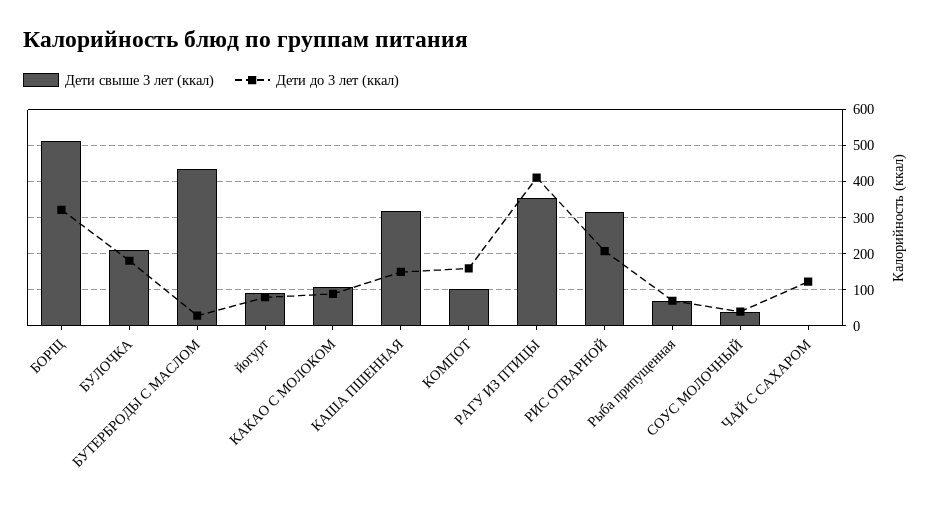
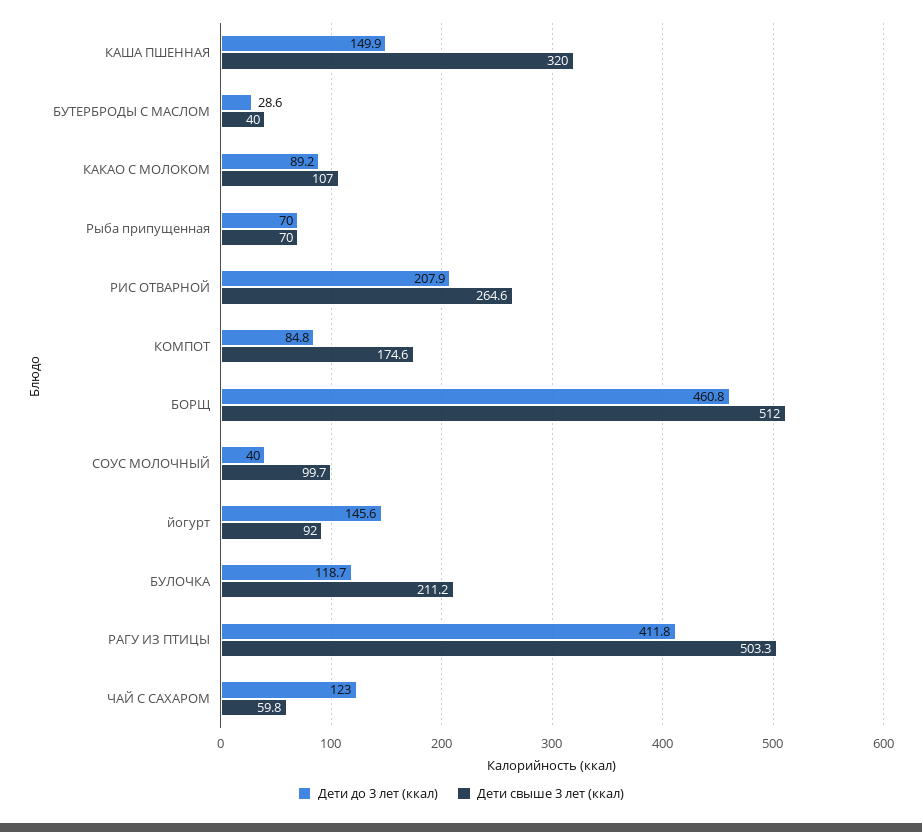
  {
    "Дети свыше 3 лет (ккал)": {
      "БОРЩ": 512,
      "БУЛОЧКА": 211.2,
-     "БУТЕРБРОДЫ С МАСЛОМ": 440,
+     "БУТЕРБРОДЫ С МАСЛОМ": 40,
      "йогурт": 92,
      "КАКАО С МОЛОКОМ": 107,
      "КАША ПШЕННАЯ": 320,
-     "КОМПОТ": 100,
+     "КОМПОТ": 174.6,
-     "РАГУ ИЗ ПТИЦЫ": 360,
+     "РАГУ ИЗ ПТИЦЫ": 503.3,
-     "РИС ОТВАРНОЙ": 320,
+     "РИС ОТВАРНОЙ": 264.6,
      "Рыба припущенная": 70,
-     "СОУС МОЛОЧНЫЙ": 40,
+     "СОУС МОЛОЧНЫЙ": 99.7,
-     "ЧАЙ С САХАРОМ": 0
+     "ЧАЙ С САХАРОМ": 59.8
    },
    "Дети до 3 лет (ккал)": {
-     "БОРЩ": 320,
+     "БОРЩ": 460.8,
-     "БУЛОЧКА": 180,
+     "БУЛОЧКА": 118.7,
      "БУТЕРБРОДЫ С МАСЛОМ": 28.6,
-     "йогурт": 80,
+     "йогурт": 145.6,
      "КАКАО С МОЛОКОМ": 89.2,
      "КАША ПШЕННАЯ": 149.9,
-     "КОМПОТ": 160,
+     "КОМПОТ": 84.8,
      "РАГУ ИЗ ПТИЦЫ": 411.8,
      "РИС ОТВАРНОЙ": 207.9,
      "Рыба припущенная": 70,
      "СОУС МОЛОЧНЫЙ": 40,
      "ЧАЙ С САХАРОМ": 123
    }
  }

